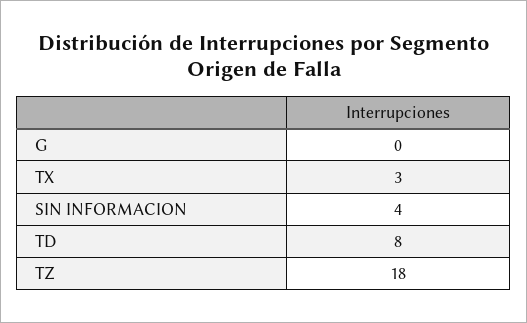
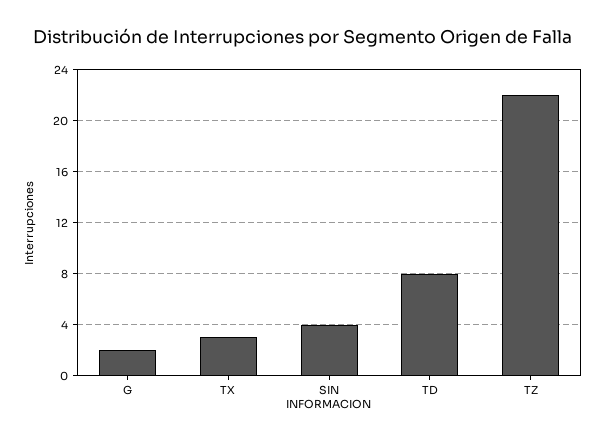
  {
-   "G": 0,
+   "G": 2,
    "TX": 3,
    "SIN INFORMACION": 4,
    "TD": 8,
-   "TZ": 18
+   "TZ": 22
  }

